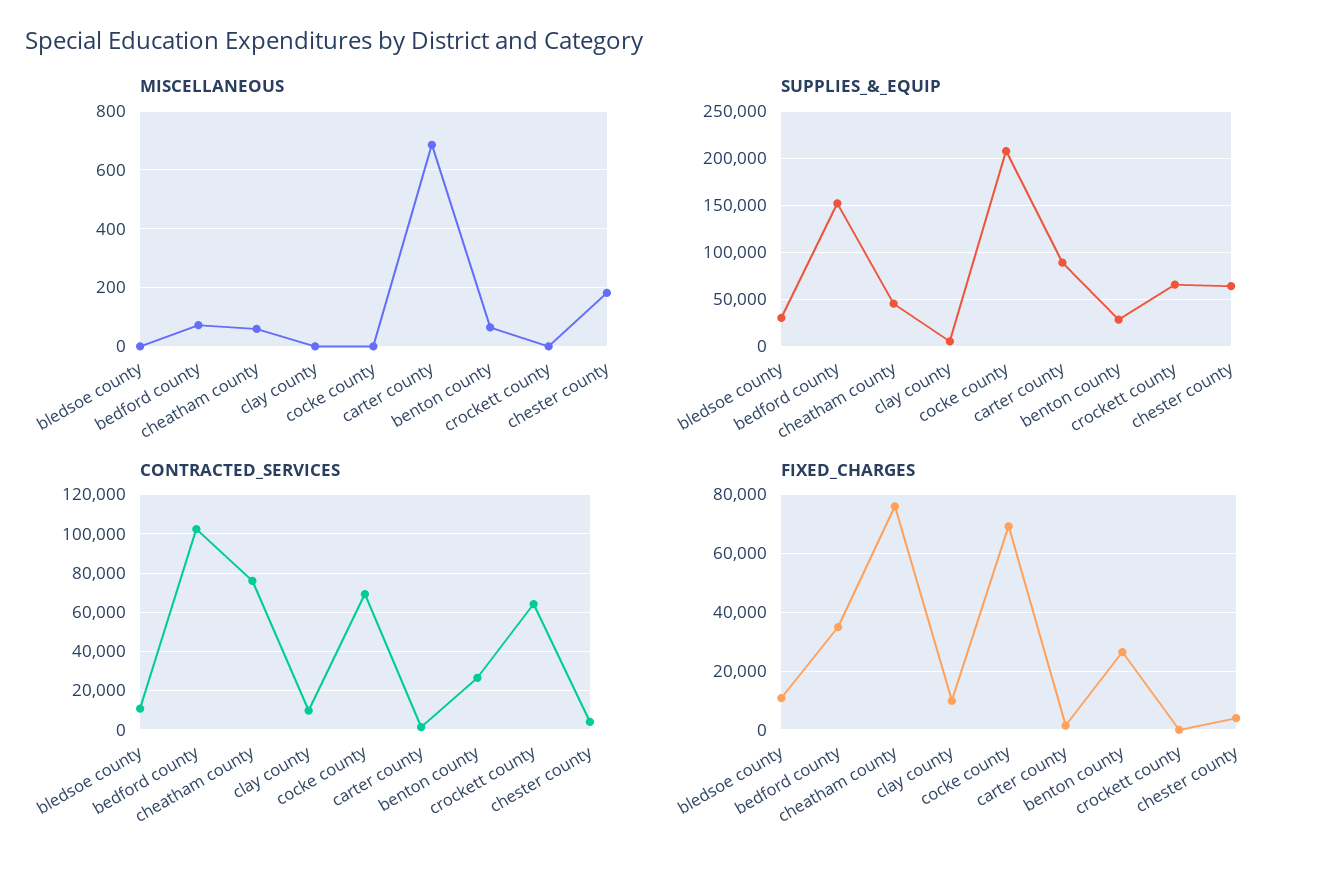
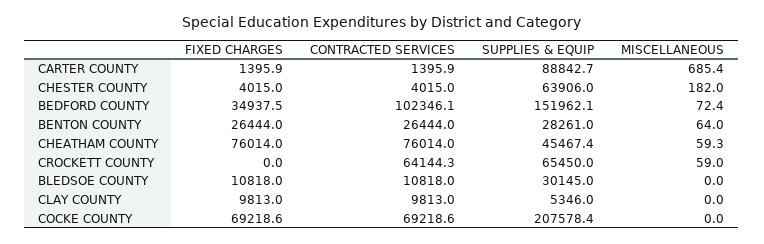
  {
    "MISCELLANEOUS": {
      "bledsoe county": 0,
      "bedford county": 72.4,
      "cheatham county": 59.3,
      "clay county": 0,
      "cocke county": 0,
      "carter county": 685.4,
      "benton county": 64,
-     "crockett county": 0,
+     "crockett county": 59,
      "chester county": 182
    },
    "SUPPLIES_&_EQUIP": {
      "bledsoe county": 30145,
      "bedford county": 151962.1,
      "cheatham county": 45467.4,
      "clay county": 5346,
      "cocke county": 207578.4,
      "carter county": 88842.7,
      "benton county": 28261,
      "crockett county": 65450,
      "chester county": 63906
    },
    "CONTRACTED_SERVICES": {
      "bledsoe county": 10818,
      "bedford county": 102346.1,
      "cheatham county": 76014,
      "clay county": 9813,
      "cocke county": 69218.6,
      "carter county": 1395.9,
      "benton county": 26444,
      "crockett county": 64144.3,
      "chester county": 4015
    },
    "FIXED_CHARGES": {
      "bledsoe county": 10818,
      "bedford county": 34937.5,
      "cheatham county": 76014,
      "clay county": 9813,
      "cocke county": 69218.6,
      "carter county": 1395.9,
      "benton county": 26444,
      "crockett county": 0,
      "chester county": 4015
    }
  }

